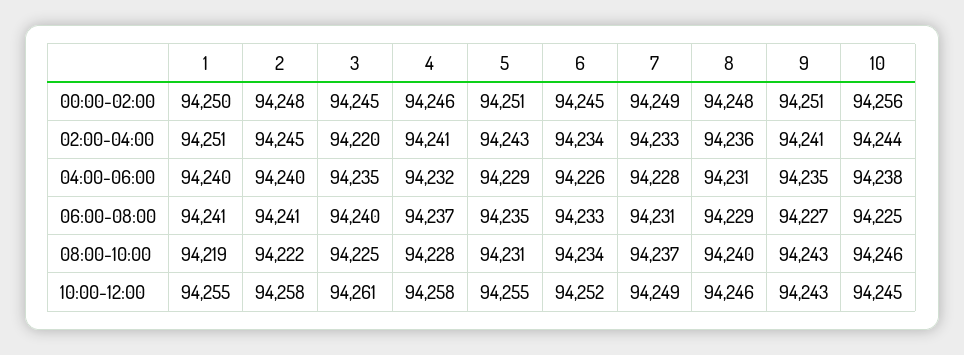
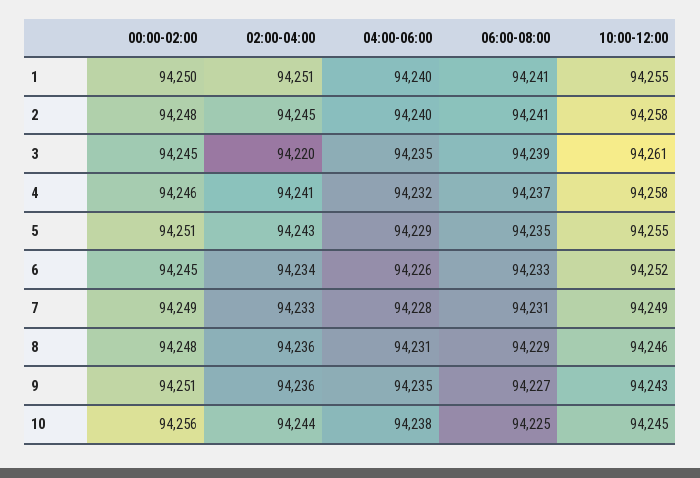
  {
    "1": {
      "00:00-02:00": 94250,
      "02:00-04:00": 94251,
      "04:00-06:00": 94240,
      "06:00-08:00": 94241,
-     "08:00-10:00": 94219,
      "10:00-12:00": 94255
    },
    "2": {
      "00:00-02:00": 94248,
      "02:00-04:00": 94245,
      "04:00-06:00": 94240,
      "06:00-08:00": 94241,
-     "08:00-10:00": 94222,
      "10:00-12:00": 94258
    },
    "3": {
      "00:00-02:00": 94245,
      "02:00-04:00": 94220,
      "04:00-06:00": 94235,
-     "06:00-08:00": 94240,
+     "06:00-08:00": 94239,
-     "08:00-10:00": 94225,
      "10:00-12:00": 94261
    },
    "4": {
      "00:00-02:00": 94246,
      "02:00-04:00": 94241,
      "04:00-06:00": 94232,
      "06:00-08:00": 94237,
-     "08:00-10:00": 94228,
      "10:00-12:00": 94258
    },
    "5": {
      "00:00-02:00": 94251,
      "02:00-04:00": 94243,
      "04:00-06:00": 94229,
      "06:00-08:00": 94235,
-     "08:00-10:00": 94231,
      "10:00-12:00": 94255
    },
    "6": {
      "00:00-02:00": 94245,
      "02:00-04:00": 94234,
      "04:00-06:00": 94226,
      "06:00-08:00": 94233,
-     "08:00-10:00": 94234,
      "10:00-12:00": 94252
    },
    "7": {
      "00:00-02:00": 94249,
      "02:00-04:00": 94233,
      "04:00-06:00": 94228,
      "06:00-08:00": 94231,
-     "08:00-10:00": 94237,
      "10:00-12:00": 94249
    },
    "8": {
      "00:00-02:00": 94248,
      "02:00-04:00": 94236,
      "04:00-06:00": 94231,
      "06:00-08:00": 94229,
-     "08:00-10:00": 94240,
      "10:00-12:00": 94246
    },
    "9": {
      "00:00-02:00": 94251,
-     "02:00-04:00": 94241,
+     "02:00-04:00": 94236,
      "04:00-06:00": 94235,
      "06:00-08:00": 94227,
-     "08:00-10:00": 94243,
      "10:00-12:00": 94243
    },
    "10": {
      "00:00-02:00": 94256,
      "02:00-04:00": 94244,
      "04:00-06:00": 94238,
      "06:00-08:00": 94225,
-     "08:00-10:00": 94246,
      "10:00-12:00": 94245
    }
  }

